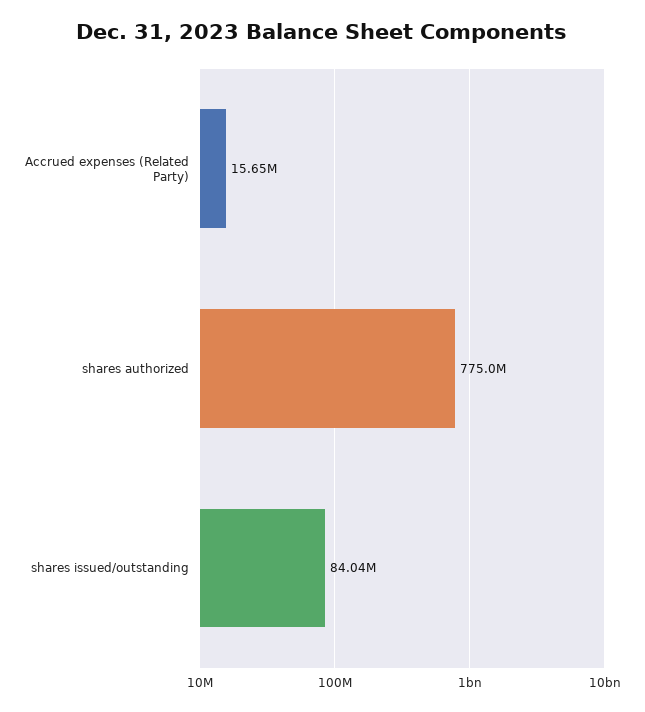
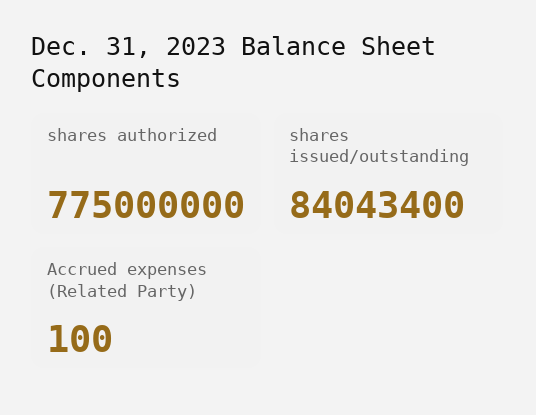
  {
-   "Accrued expenses (Related Party)": 15650000,
+   "Accrued expenses (Related Party)": 100,
    "shares authorized": 775000000,
    "shares issued/outstanding": 84043400
  }

